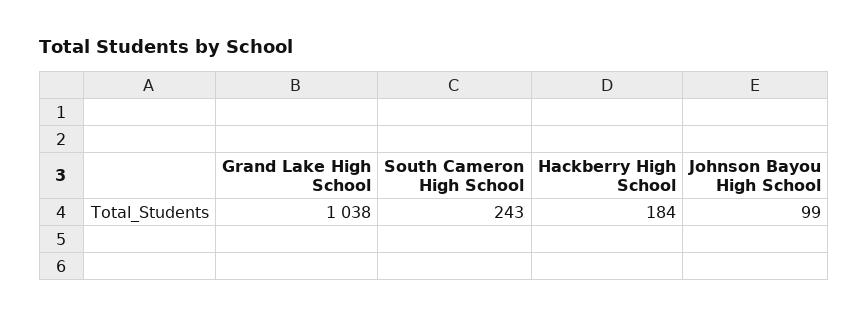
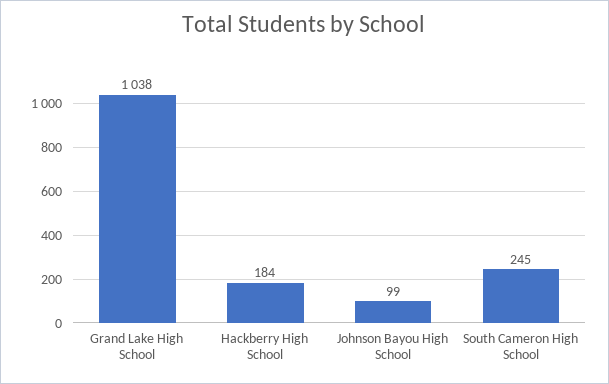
  {
    "Grand Lake High School": 1038,
-   "South Cameron High School": 243,
+   "South Cameron High School": 245,
    "Hackberry High School": 184,
    "Johnson Bayou High School": 99
  }

